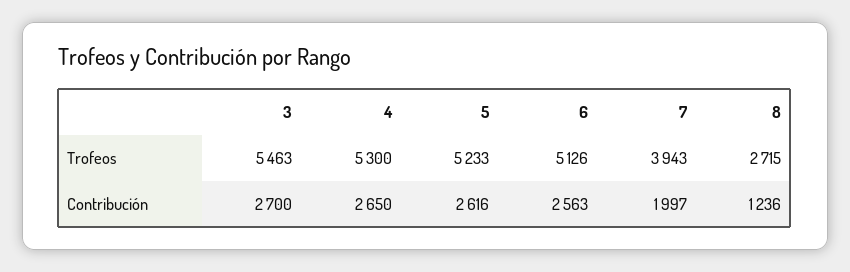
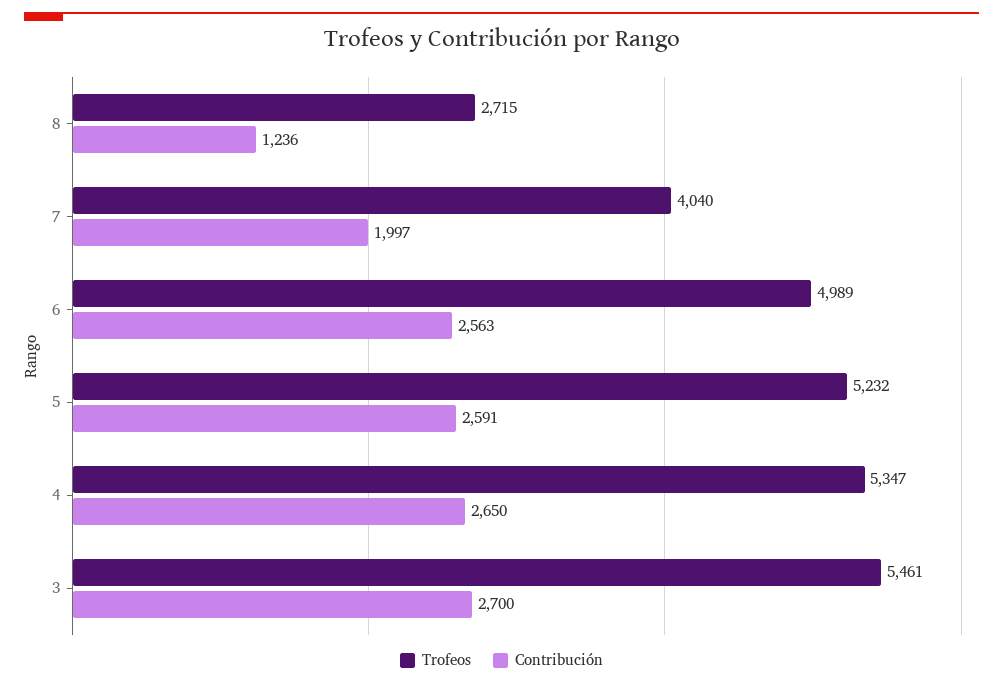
  {
    "Trofeos": {
-     "3": 5463,
+     "3": 5461,
-     "4": 5300,
+     "4": 5347,
-     "5": 5233,
+     "5": 5232,
-     "6": 5126,
+     "6": 4989,
-     "7": 3943,
+     "7": 4040,
      "8": 2715
    },
    "Contribución": {
      "3": 2700,
      "4": 2650,
-     "5": 2616,
+     "5": 2591,
      "6": 2563,
      "7": 1997,
      "8": 1236
    }
  }

